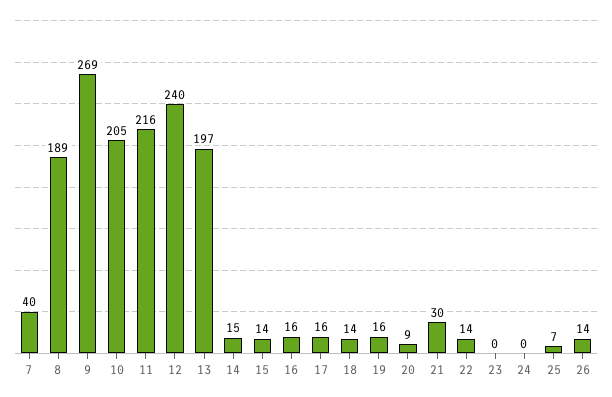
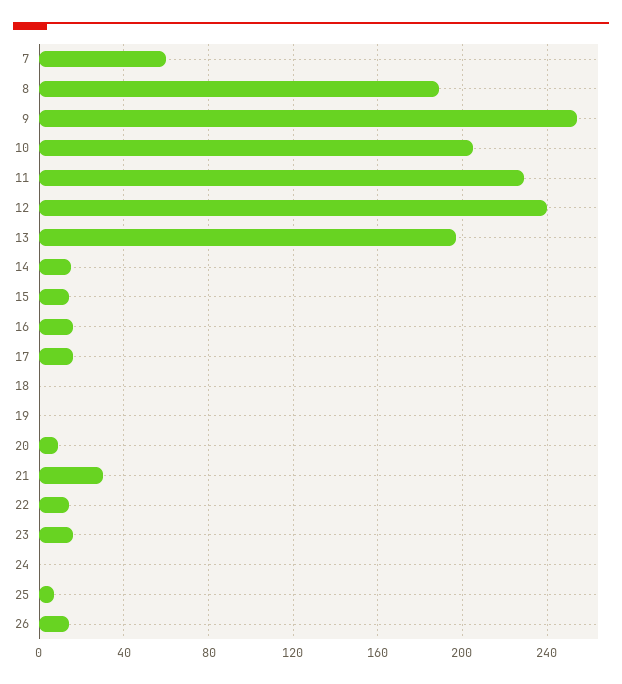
  {
-   "7": 40,
+   "7": 60,
    "8": 189,
-   "9": 269,
+   "9": 255,
    "10": 205,
-   "11": 216,
+   "11": 230,
    "12": 240,
    "13": 197,
    "14": 15,
    "15": 14,
    "16": 16,
    "17": 16,
-   "18": 14,
+   "18": 0,
-   "19": 16,
+   "19": 0,
    "20": 9,
    "21": 30,
    "22": 14,
-   "23": 0,
+   "23": 15,
    "24": 0,
    "25": 7,
    "26": 14
  }

